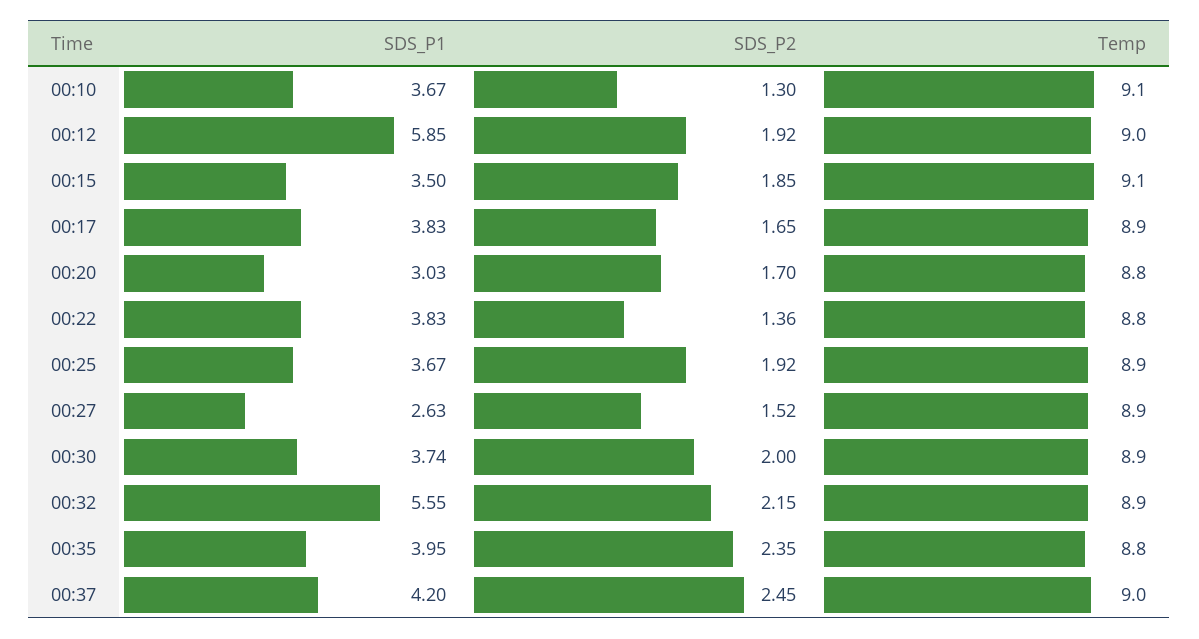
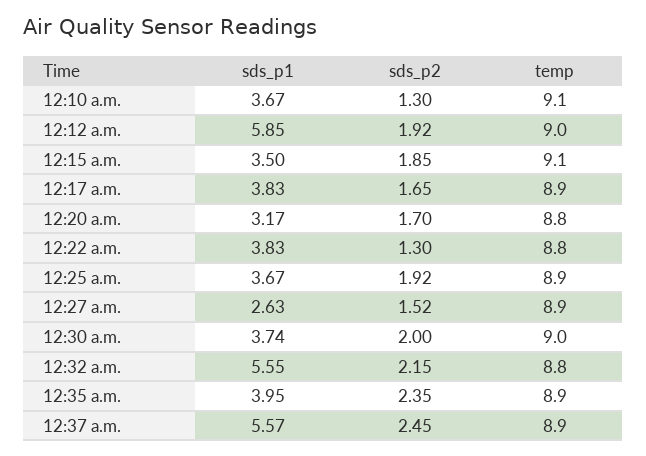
  {
    "SDS_P1": {
      "00:10": 3.67,
      "00:12": 5.85,
      "00:15": 3.5,
      "00:17": 3.83,
-     "00:20": 3.03,
+     "00:20": 3.17,
      "00:22": 3.83,
      "00:25": 3.67,
      "00:27": 2.63,
      "00:30": 3.74,
      "00:32": 5.55,
      "00:35": 3.95,
-     "00:37": 4.2
+     "00:37": 5.57
    },
    "SDS_P2": {
      "00:10": 1.3,
      "00:12": 1.92,
      "00:15": 1.85,
      "00:17": 1.65,
      "00:20": 1.7,
-     "00:22": 1.36,
+     "00:22": 1.3,
      "00:25": 1.92,
      "00:27": 1.52,
      "00:30": 2,
      "00:32": 2.15,
      "00:35": 2.35,
      "00:37": 2.45
    },
    "Temp": {
      "00:10": 9.1,
      "00:12": 9,
      "00:15": 9.1,
      "00:17": 8.9,
      "00:20": 8.8,
      "00:22": 8.8,
      "00:25": 8.9,
      "00:27": 8.9,
-     "00:30": 8.9,
+     "00:30": 9,
-     "00:32": 8.9,
+     "00:32": 8.8,
-     "00:35": 8.8,
+     "00:35": 8.9,
-     "00:37": 9
+     "00:37": 8.9
    }
  }

